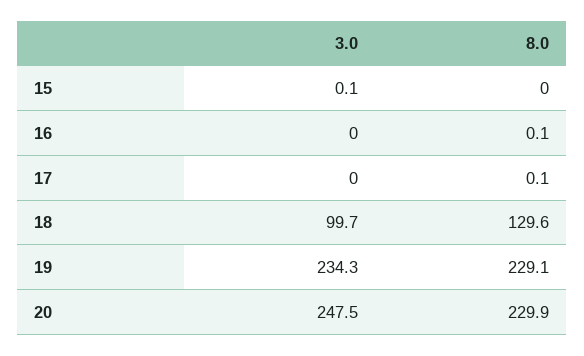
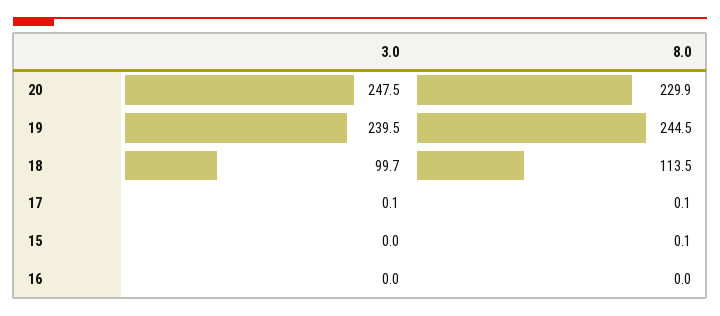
  {
    "3.0": {
-     "15": 0.1,
+     "15": 0,
      "16": 0,
-     "17": 0,
+     "17": 0.1,
      "18": 99.7,
-     "19": 234.3,
+     "19": 239.5,
      "20": 247.5
    },
    "8.0": {
-     "15": 0,
+     "15": 0.1,
-     "16": 0.1,
+     "16": 0,
      "17": 0.1,
-     "18": 129.6,
+     "18": 113.5,
-     "19": 229.1,
+     "19": 244.5,
      "20": 229.9
    }
  }

